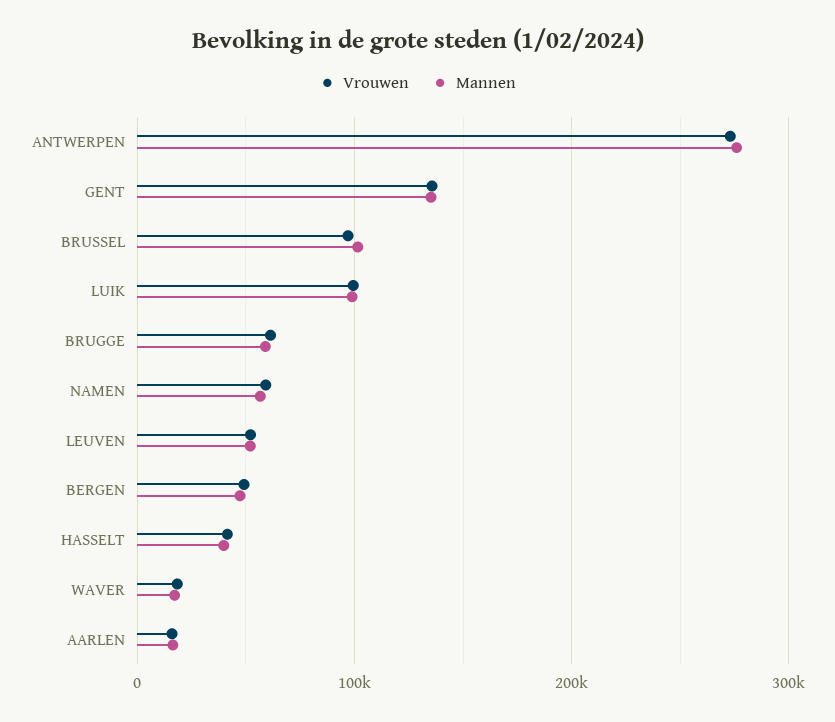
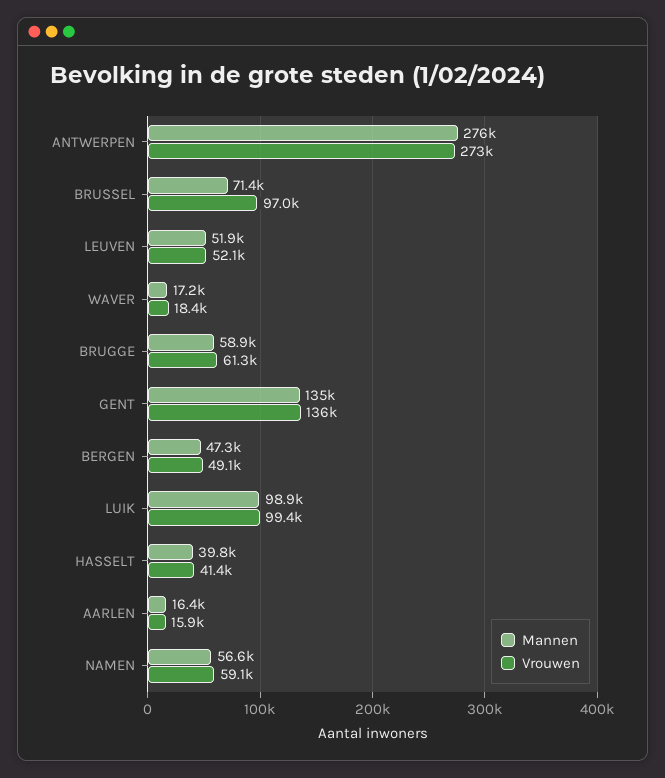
  {
    "Vrouwen": {
      "ANTWERPEN": 273000,
      "GENT": 136000,
      "BRUSSEL": 97000,
      "LUIK": 99400,
      "BRUGGE": 61300,
      "NAMEN": 59100,
      "LEUVEN": 52100,
      "BERGEN": 49100,
      "HASSELT": 41400,
      "WAVER": 18400,
      "AARLEN": 15900
    },
    "Mannen": {
      "ANTWERPEN": 276000,
      "GENT": 135000,
-     "BRUSSEL": 100000,
+     "BRUSSEL": 71400,
      "LUIK": 98900,
      "BRUGGE": 58900,
      "NAMEN": 56600,
      "LEUVEN": 51900,
      "BERGEN": 47300,
      "HASSELT": 39800,
      "WAVER": 17200,
      "AARLEN": 16400
    }
  }

